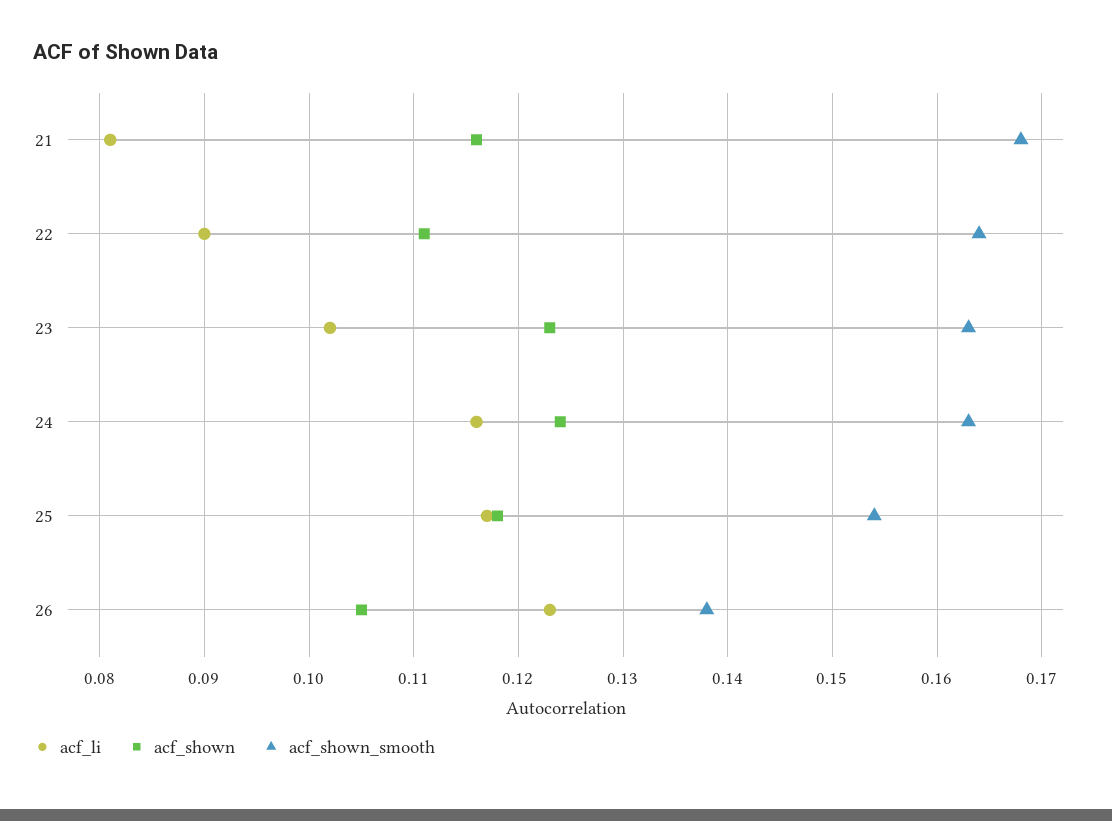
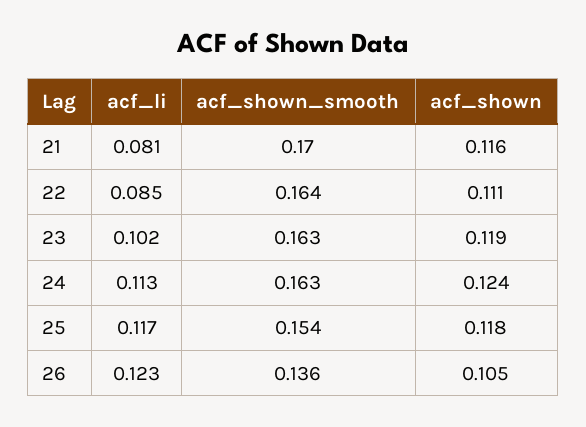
  {
    "acf_li": {
      "21": 0.081,
-     "22": 0.09,
+     "22": 0.085,
      "23": 0.102,
-     "24": 0.116,
+     "24": 0.113,
      "25": 0.117,
      "26": 0.123
    },
    "acf_shown": {
      "21": 0.116,
      "22": 0.111,
-     "23": 0.123,
+     "23": 0.119,
      "24": 0.124,
      "25": 0.118,
      "26": 0.105
    },
    "acf_shown_smooth": {
-     "21": 0.168,
+     "21": 0.17,
      "22": 0.164,
      "23": 0.163,
      "24": 0.163,
      "25": 0.154,
-     "26": 0.138
+     "26": 0.136
    }
  }

